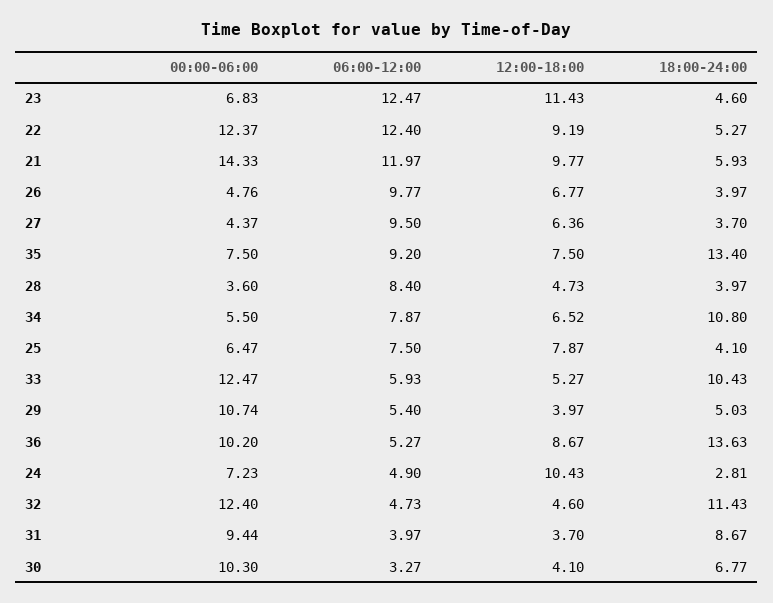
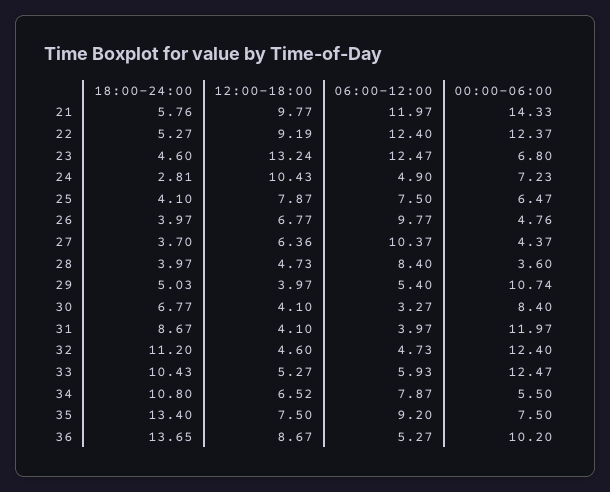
  {
    "00:00-06:00": {
-     "23": 6.83,
+     "23": 6.8,
      "22": 12.37,
      "21": 14.33,
      "26": 4.76,
      "27": 4.37,
      "35": 7.5,
      "28": 3.6,
      "34": 5.5,
      "25": 6.47,
      "33": 12.47,
      "29": 10.74,
      "36": 10.2,
      "24": 7.23,
      "32": 12.4,
-     "31": 9.44,
+     "31": 11.97,
-     "30": 10.3
+     "30": 8.4
    },
    "06:00-12:00": {
      "23": 12.47,
      "22": 12.4,
      "21": 11.97,
      "26": 9.77,
-     "27": 9.5,
+     "27": 10.37,
      "35": 9.2,
      "28": 8.4,
      "34": 7.87,
      "25": 7.5,
      "33": 5.93,
      "29": 5.4,
      "36": 5.27,
      "24": 4.9,
      "32": 4.73,
      "31": 3.97,
      "30": 3.27
    },
    "12:00-18:00": {
-     "23": 11.43,
+     "23": 13.24,
      "22": 9.19,
      "21": 9.77,
      "26": 6.77,
      "27": 6.36,
      "35": 7.5,
      "28": 4.73,
      "34": 6.52,
      "25": 7.87,
      "33": 5.27,
      "29": 3.97,
      "36": 8.67,
      "24": 10.43,
      "32": 4.6,
-     "31": 3.7,
+     "31": 4.1,
      "30": 4.1
    },
    "18:00-24:00": {
      "23": 4.6,
      "22": 5.27,
-     "21": 5.93,
+     "21": 5.76,
      "26": 3.97,
      "27": 3.7,
      "35": 13.4,
      "28": 3.97,
      "34": 10.8,
      "25": 4.1,
      "33": 10.43,
      "29": 5.03,
-     "36": 13.63,
+     "36": 13.65,
      "24": 2.81,
-     "32": 11.43,
+     "32": 11.2,
      "31": 8.67,
      "30": 6.77
    }
  }

